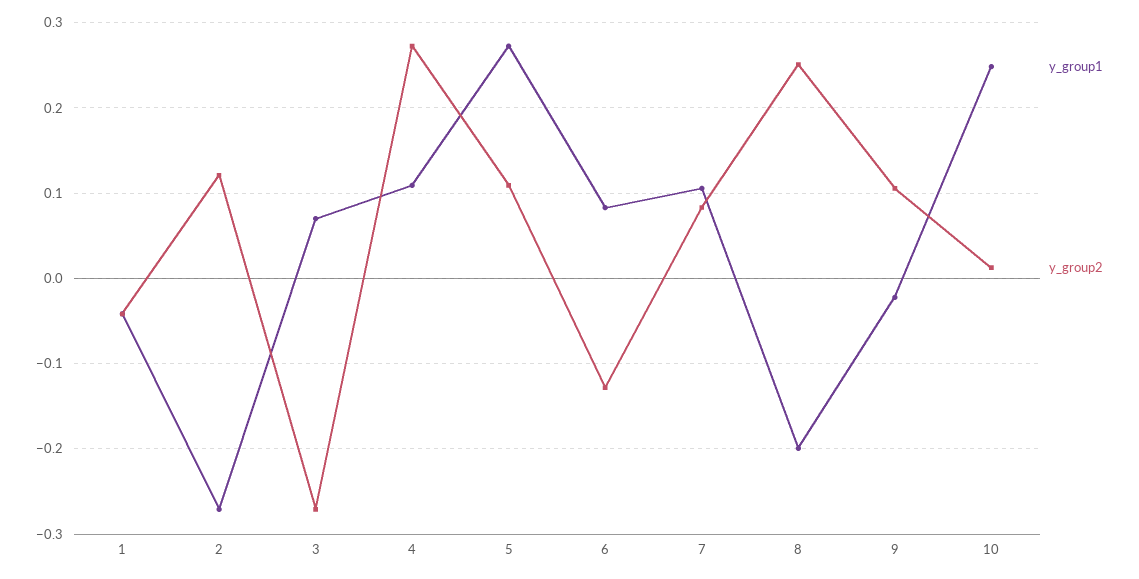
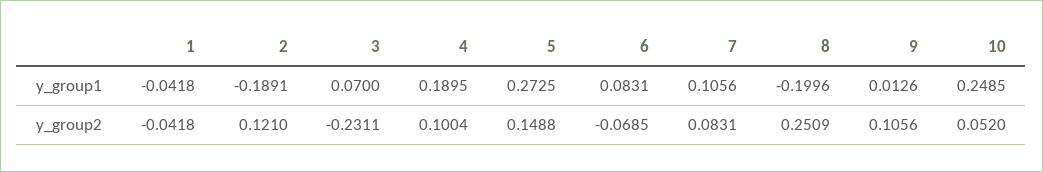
  {
    "y_group1": {
      "1": -0.0418,
-     "2": -0.27,
+     "2": -0.1891,
      "3": 0.07,
-     "4": 0.11,
+     "4": 0.1895,
      "5": 0.2725,
      "6": 0.0831,
      "7": 0.1056,
      "8": -0.1996,
-     "9": -0.02,
+     "9": 0.0126,
      "10": 0.2485
    },
    "y_group2": {
      "1": -0.0418,
      "2": 0.121,
-     "3": -0.27,
+     "3": -0.2311,
-     "4": 0.27,
+     "4": 0.1004,
-     "5": 0.11,
+     "5": 0.1488,
-     "6": -0.13,
+     "6": -0.0685,
      "7": 0.0831,
      "8": 0.2509,
      "9": 0.1056,
-     "10": 0.01
+     "10": 0.052
    }
  }

